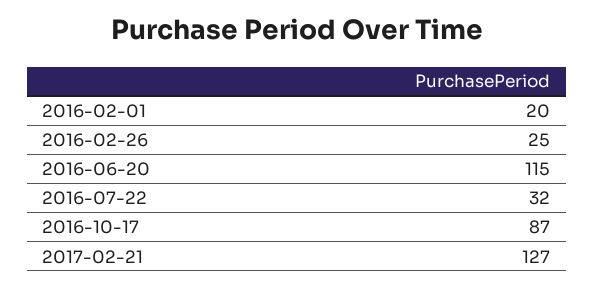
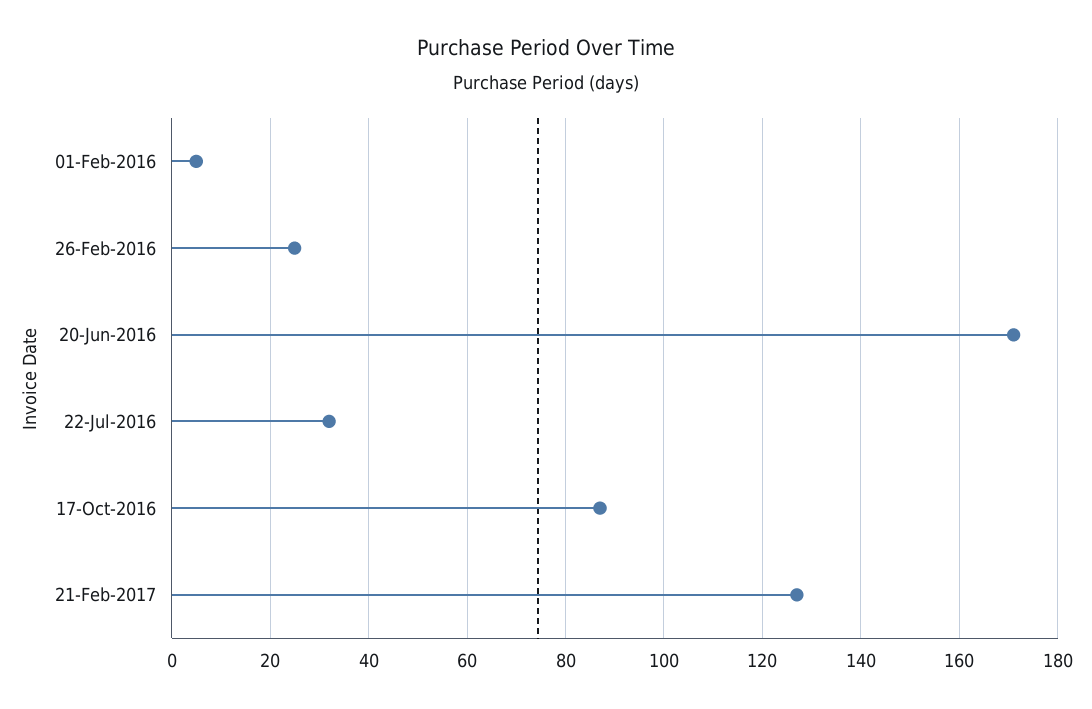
  {
-   "2016-02-01": 20,
+   "2016-02-01": 5,
    "2016-02-26": 25,
-   "2016-06-20": 115,
+   "2016-06-20": 170,
    "2016-07-22": 32,
    "2016-10-17": 87,
    "2017-02-21": 127
  }

